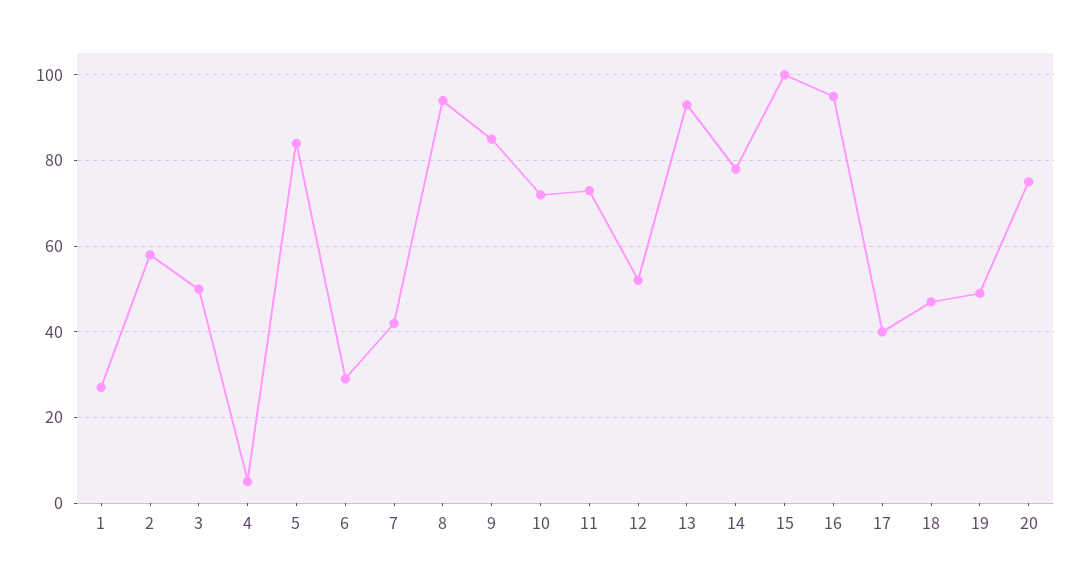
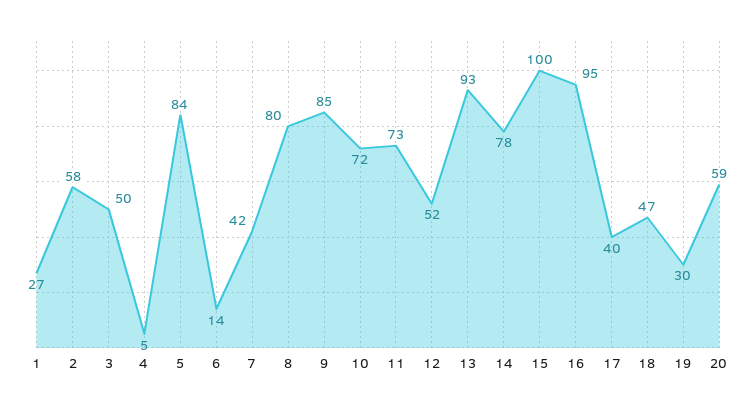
  {
    "1": 27,
    "2": 58,
    "3": 50,
    "4": 5,
    "5": 84,
-   "6": 30,
+   "6": 14,
    "7": 42,
-   "8": 95,
+   "8": 80,
    "9": 85,
    "10": 72,
    "11": 73,
    "12": 52,
    "13": 93,
    "14": 78,
    "15": 100,
    "16": 95,
    "17": 40,
    "18": 47,
-   "19": 50,
+   "19": 30,
-   "20": 75
+   "20": 59
  }

